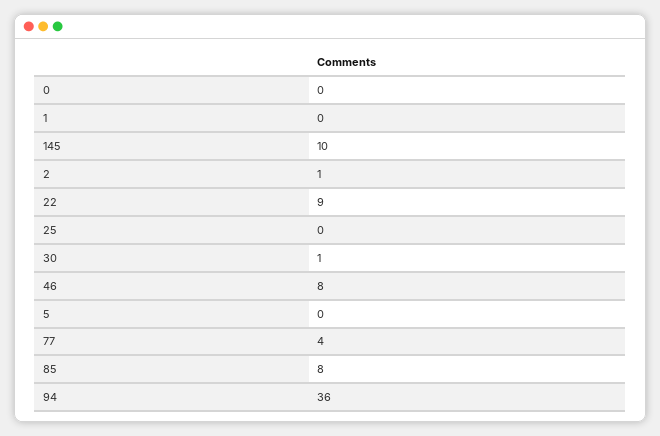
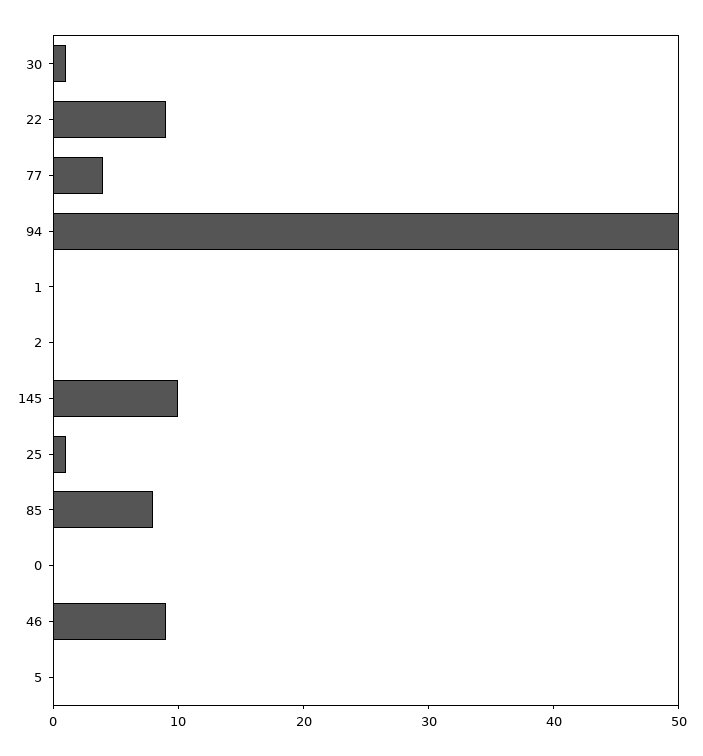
  {
    "0": 0,
    "1": 0,
    "145": 10,
-   "2": 1,
+   "2": 0,
    "22": 9,
-   "25": 0,
+   "25": 1,
    "30": 1,
-   "46": 8,
+   "46": 9,
    "5": 0,
    "77": 4,
    "85": 8,
-   "94": 36
+   "94": 50
  }

